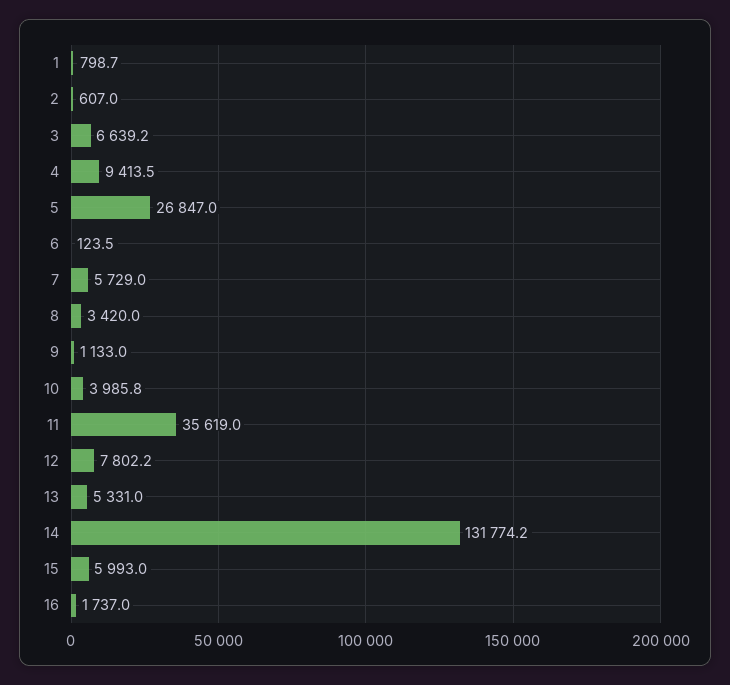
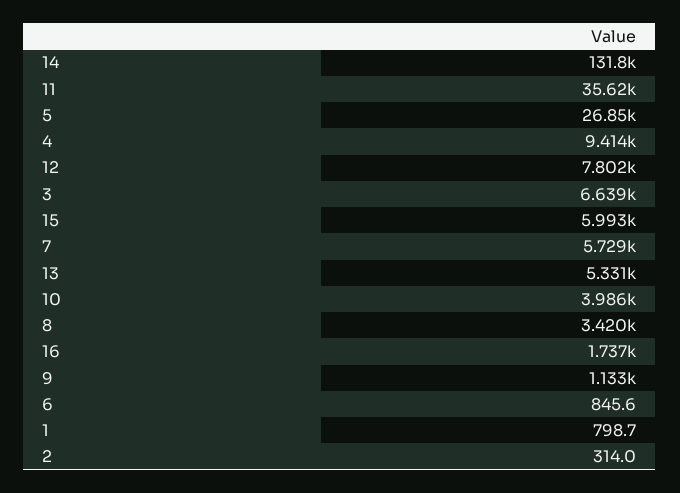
  {
    "1": 798.7,
-   "2": 607,
+   "2": 314,
    "3": 6639.2,
    "4": 9413.5,
    "5": 26847,
-   "6": 123.5,
+   "6": 845.6,
    "7": 5729,
    "8": 3420,
    "9": 1133,
    "10": 3985.8,
    "11": 35619,
    "12": 7802.2,
    "13": 5331,
    "14": 131774.2,
    "15": 5993,
    "16": 1737
  }

